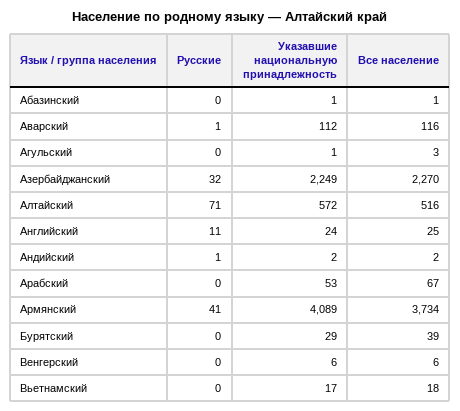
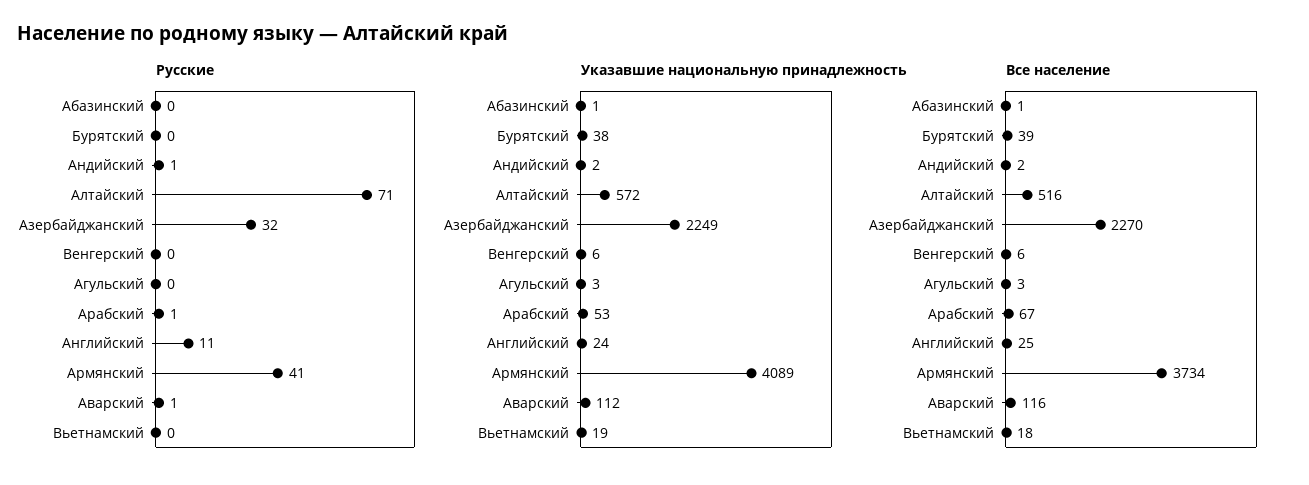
  {
    "Русские": {
      "Абазинский": 0,
      "Аварский": 1,
      "Агульский": 0,
      "Азербайджанский": 32,
      "Алтайский": 71,
      "Английский": 11,
      "Андийский": 1,
-     "Арабский": 0,
+     "Арабский": 1,
      "Армянский": 41,
      "Бурятский": 0,
      "Венгерский": 0,
      "Вьетнамский": 0
    },
    "Указавшие национальную принадлежность": {
      "Абазинский": 1,
      "Аварский": 112,
-     "Агульский": 1,
+     "Агульский": 3,
      "Азербайджанский": 2249,
      "Алтайский": 572,
      "Английский": 24,
      "Андийский": 2,
      "Арабский": 53,
      "Армянский": 4089,
-     "Бурятский": 29,
+     "Бурятский": 38,
      "Венгерский": 6,
-     "Вьетнамский": 17
+     "Вьетнамский": 19
    },
    "Все население": {
      "Абазинский": 1,
      "Аварский": 116,
      "Агульский": 3,
      "Азербайджанский": 2270,
      "Алтайский": 516,
      "Английский": 25,
      "Андийский": 2,
      "Арабский": 67,
      "Армянский": 3734,
      "Бурятский": 39,
      "Венгерский": 6,
      "Вьетнамский": 18
    }
  }

